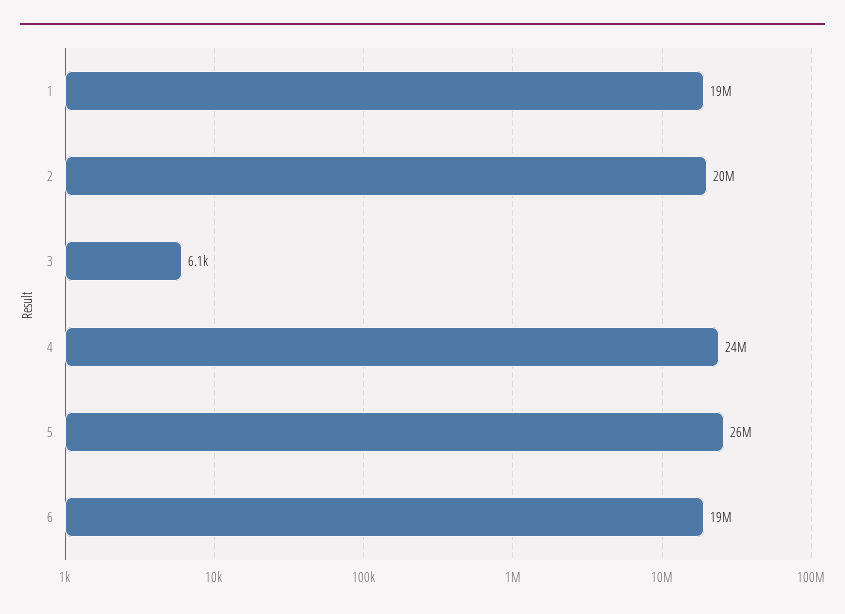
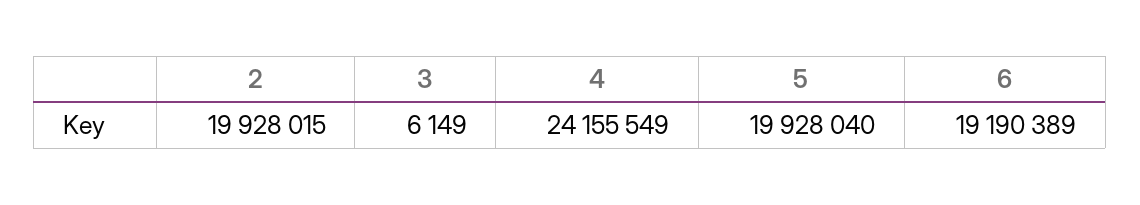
  {
-   "1": 19000000,
    "2": 19928015,
    "3": 6149,
    "4": 24155549,
-   "5": 26000000,
+   "5": 19928040,
    "6": 19190389
  }

